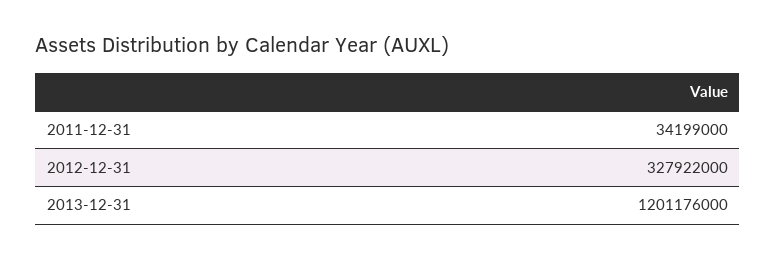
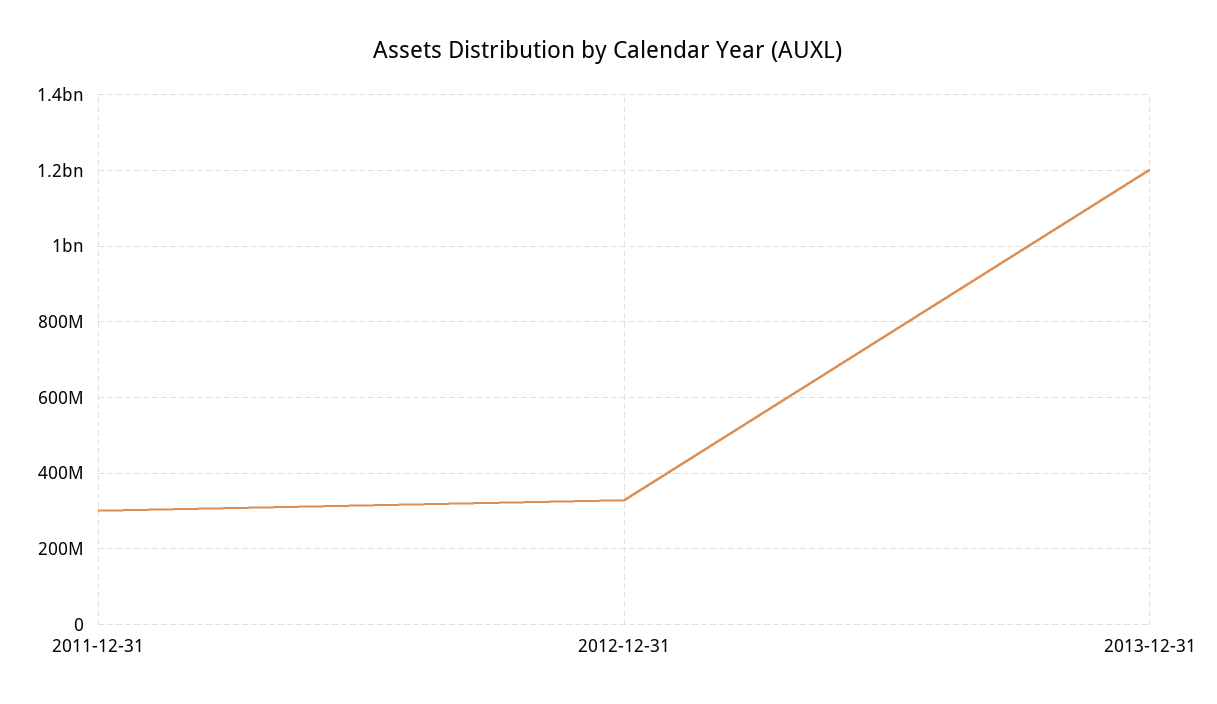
  {
-   "2011-12-31": 34199000,
+   "2011-12-31": 300000000,
    "2012-12-31": 327922000,
    "2013-12-31": 1201176000
  }

